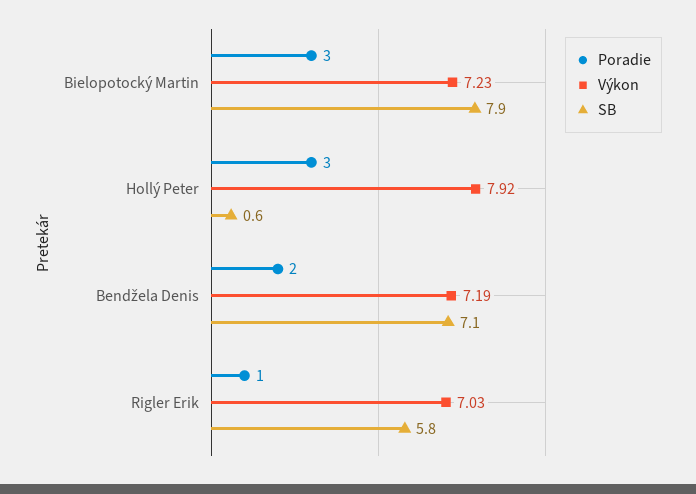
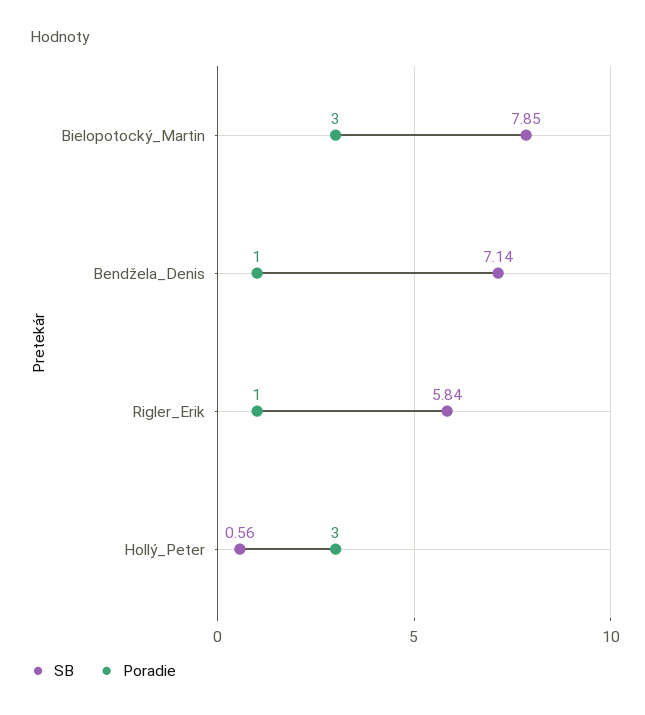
  {
    "Poradie": {
      "Bielopotocký Martin": 3,
      "Hollý Peter": 3,
-     "Bendžela Denis": 2,
+     "Bendžela Denis": 1,
      "Rigler Erik": 1
    },
-   "Výkon": {
-     "Bielopotocký Martin": 7.23,
-     "Hollý Peter": 7.92,
-     "Bendžela Denis": 7.19,
-     "Rigler Erik": 7.03
-   },
    "SB": {
      "Bielopotocký Martin": 7.85,
      "Hollý Peter": 0.56,
      "Bendžela Denis": 7.14,
      "Rigler Erik": 5.84
    }
  }

